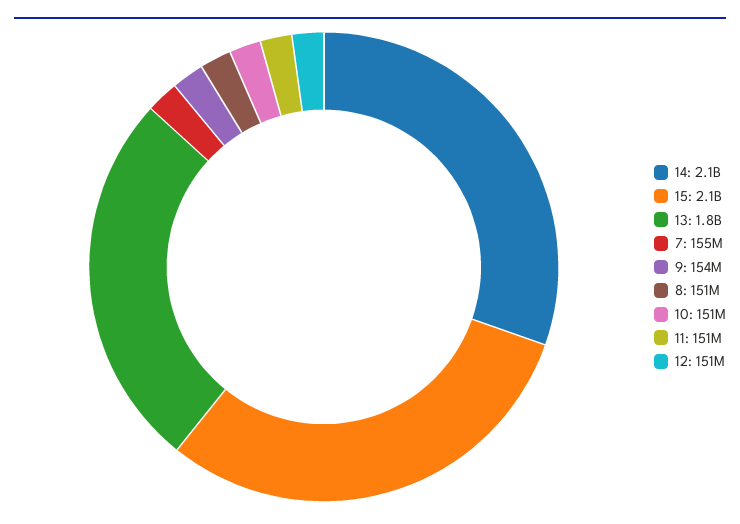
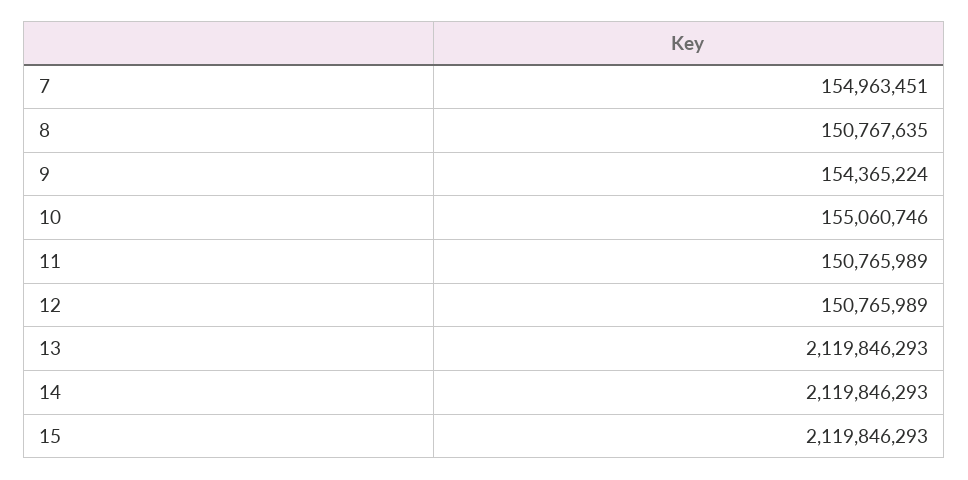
  {
    "14": 2119846293,
    "15": 2119846293,
-   "13": 1800000000,
+   "13": 2119846293,
    "7": 154963451,
    "9": 154365224,
    "8": 150767635,
-   "10": 151000000,
+   "10": 155060746,
    "11": 150765989,
    "12": 150765989
  }

